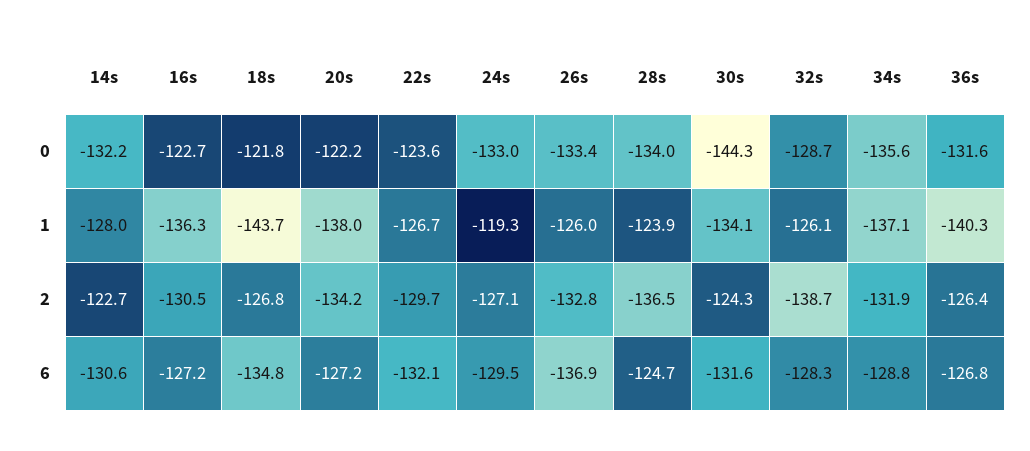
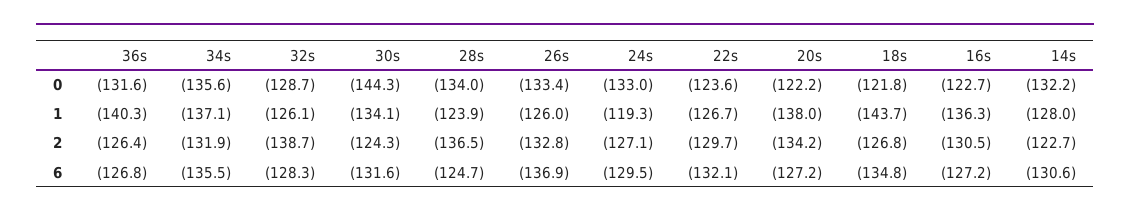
  {
    "14s": {
      "0": -132.2,
      "1": -128,
      "2": -122.7,
      "6": -130.6
    },
    "16s": {
      "0": -122.7,
      "1": -136.3,
      "2": -130.5,
      "6": -127.2
    },
    "18s": {
      "0": -121.8,
      "1": -143.7,
      "2": -126.8,
      "6": -134.8
    },
    "20s": {
      "0": -122.2,
      "1": -138,
      "2": -134.2,
      "6": -127.2
    },
    "22s": {
      "0": -123.6,
      "1": -126.7,
      "2": -129.7,
      "6": -132.1
    },
    "24s": {
      "0": -133,
      "1": -119.3,
      "2": -127.1,
      "6": -129.5
    },
    "26s": {
      "0": -133.4,
      "1": -126,
      "2": -132.8,
      "6": -136.9
    },
    "28s": {
      "0": -134,
      "1": -123.9,
      "2": -136.5,
      "6": -124.7
    },
    "30s": {
      "0": -144.3,
      "1": -134.1,
      "2": -124.3,
      "6": -131.6
    },
    "32s": {
      "0": -128.7,
      "1": -126.1,
      "2": -138.7,
      "6": -128.3
    },
    "34s": {
      "0": -135.6,
      "1": -137.1,
      "2": -131.9,
-     "6": -128.8
+     "6": -135.5
    },
    "36s": {
      "0": -131.6,
      "1": -140.3,
      "2": -126.4,
      "6": -126.8
    }
  }

